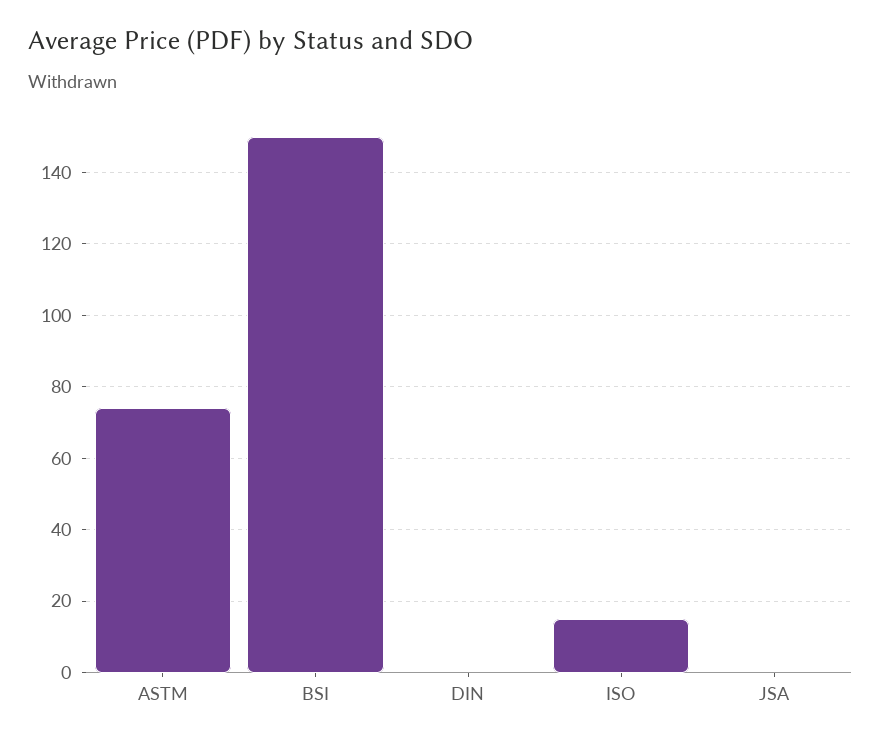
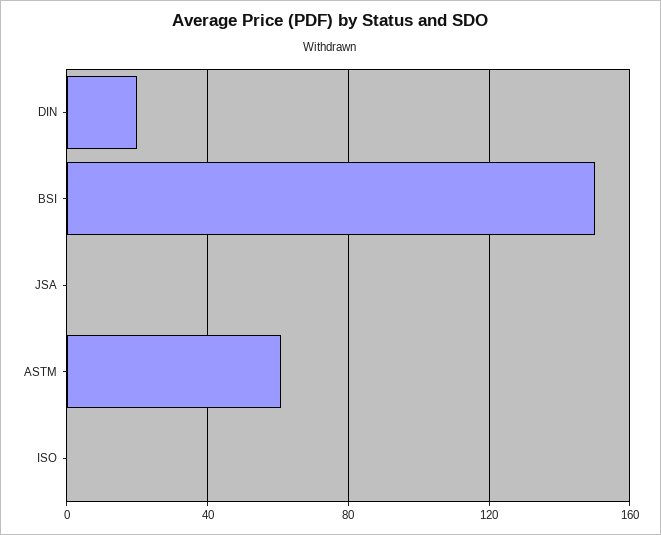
  {
-   "ASTM": 75,
+   "ASTM": 60,
    "BSI": 150,
-   "DIN": 0,
+   "DIN": 20,
-   "ISO": 15,
+   "ISO": 0,
    "JSA": 0
  }

